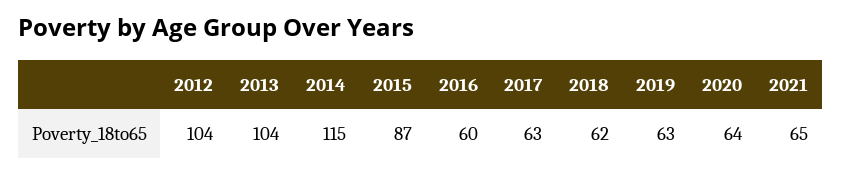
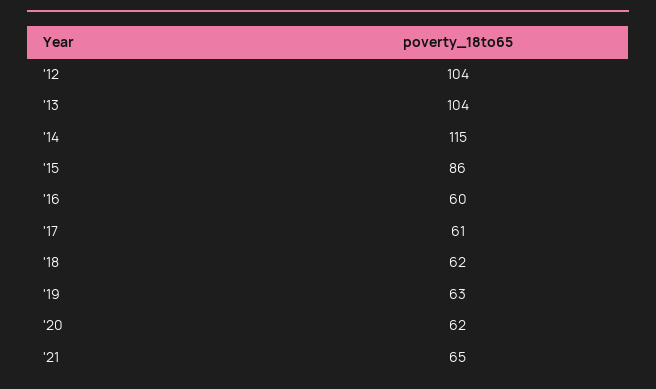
  {
    "2012": 104,
    "2013": 104,
    "2014": 115,
-   "2015": 87,
+   "2015": 86,
    "2016": 60,
-   "2017": 63,
+   "2017": 61,
    "2018": 62,
    "2019": 63,
-   "2020": 64,
+   "2020": 62,
    "2021": 65
  }

